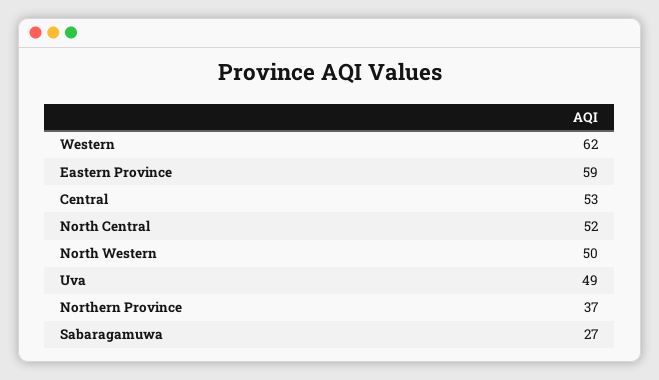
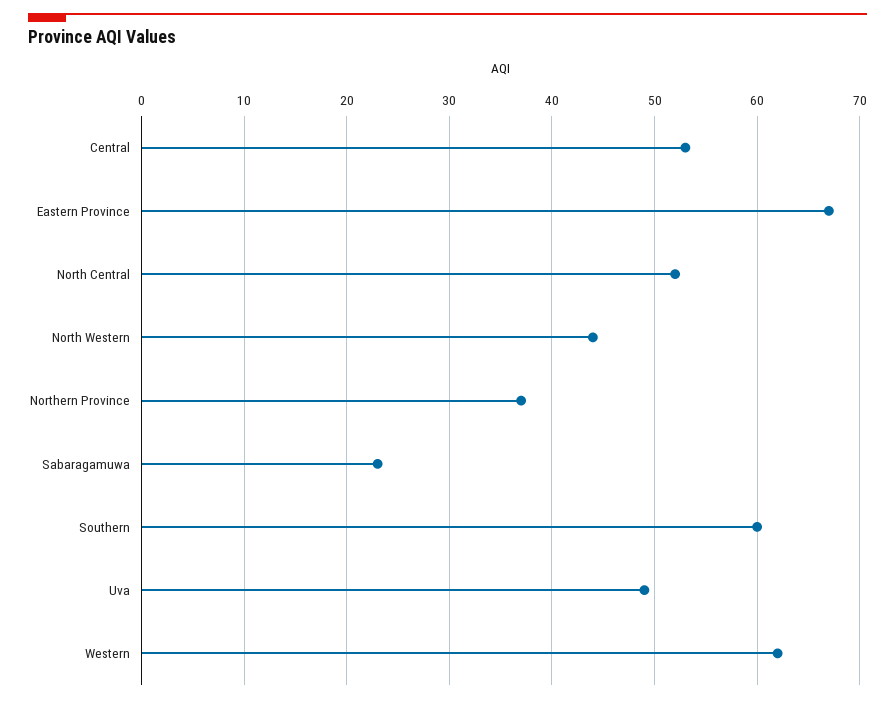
  {
    "Western": 62,
-   "Eastern Province": 59,
+   "Eastern Province": 67,
    "Central": 53,
    "North Central": 52,
-   "North Western": 50,
+   "North Western": 44,
    "Uva": 49,
    "Northern Province": 37,
-   "Sabaragamuwa": 27
+   "Sabaragamuwa": 23,
+   "Southern": 60
  }

